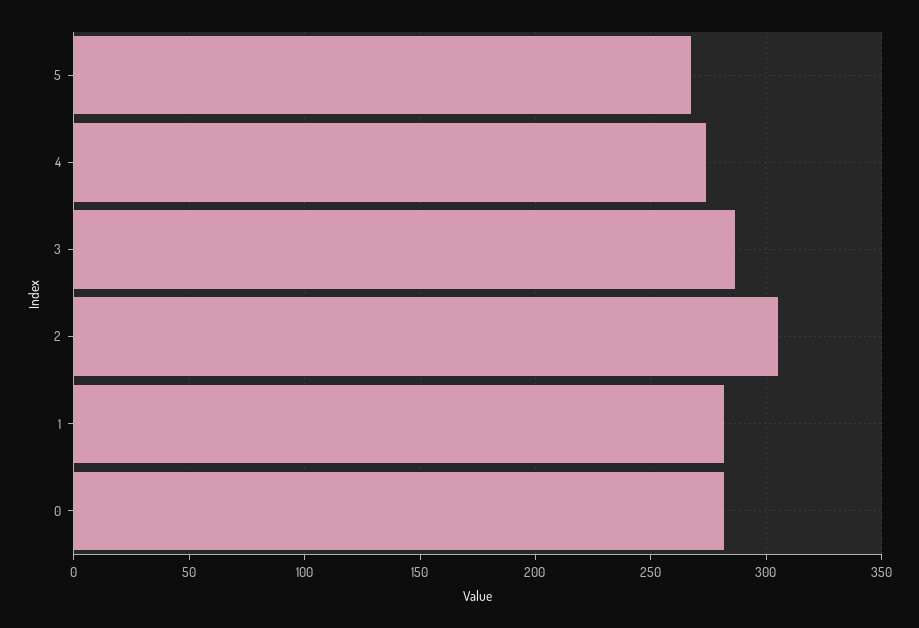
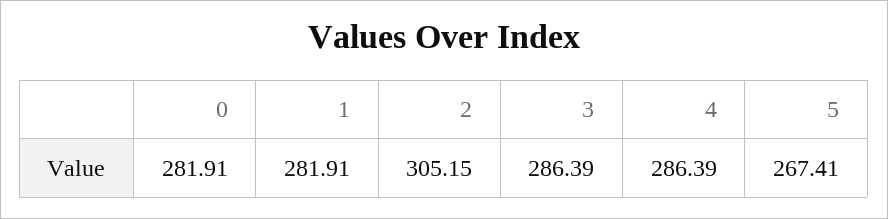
  {
    "5": 267.41,
-   "4": 275,
+   "4": 286.39,
    "3": 286.39,
    "2": 305.15,
    "1": 281.91,
    "0": 281.91
  }

